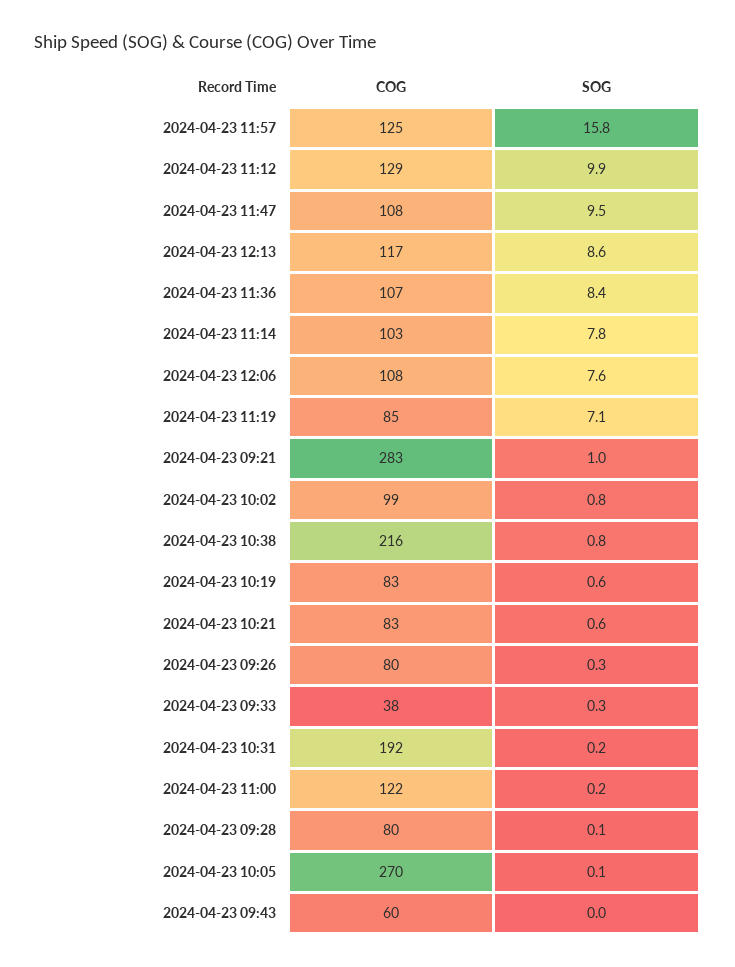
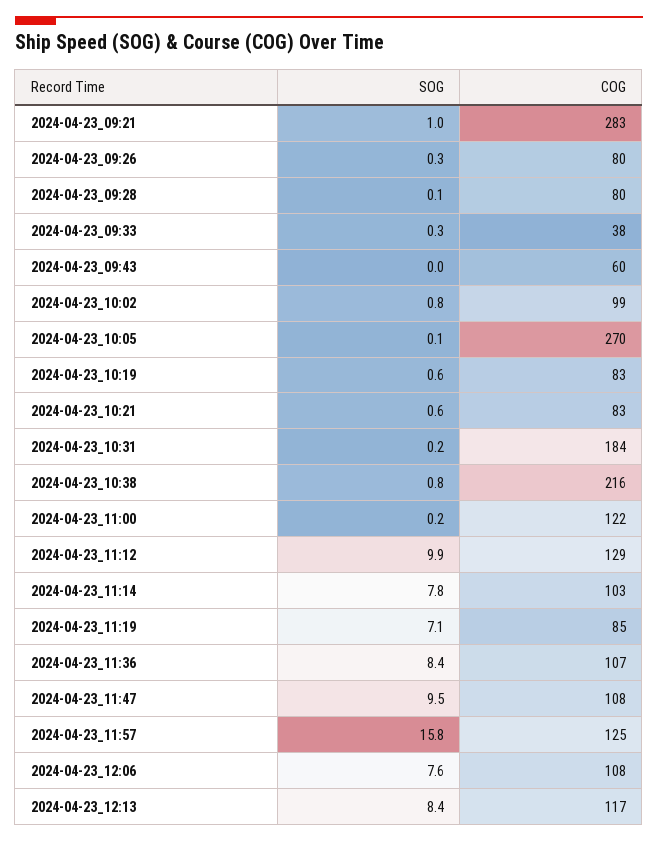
  {
    "COG": {
      "2024-04-23 11:57": 125,
      "2024-04-23 11:12": 129,
      "2024-04-23 11:47": 108,
      "2024-04-23 12:13": 117,
      "2024-04-23 11:36": 107,
      "2024-04-23 11:14": 103,
      "2024-04-23 12:06": 108,
      "2024-04-23 11:19": 85,
      "2024-04-23 09:21": 283,
      "2024-04-23 10:02": 99,
      "2024-04-23 10:38": 216,
      "2024-04-23 10:19": 83,
      "2024-04-23 10:21": 83,
      "2024-04-23 09:26": 80,
      "2024-04-23 09:33": 38,
-     "2024-04-23 10:31": 192,
+     "2024-04-23 10:31": 184,
      "2024-04-23 11:00": 122,
      "2024-04-23 09:28": 80,
      "2024-04-23 10:05": 270,
      "2024-04-23 09:43": 60
    },
    "SOG": {
      "2024-04-23 11:57": 15.8,
      "2024-04-23 11:12": 9.9,
      "2024-04-23 11:47": 9.5,
-     "2024-04-23 12:13": 8.6,
+     "2024-04-23 12:13": 8.4,
      "2024-04-23 11:36": 8.4,
      "2024-04-23 11:14": 7.8,
      "2024-04-23 12:06": 7.6,
      "2024-04-23 11:19": 7.1,
      "2024-04-23 09:21": 1,
      "2024-04-23 10:02": 0.8,
      "2024-04-23 10:38": 0.8,
      "2024-04-23 10:19": 0.6,
      "2024-04-23 10:21": 0.6,
      "2024-04-23 09:26": 0.3,
      "2024-04-23 09:33": 0.3,
      "2024-04-23 10:31": 0.2,
      "2024-04-23 11:00": 0.2,
      "2024-04-23 09:28": 0.1,
      "2024-04-23 10:05": 0.1,
      "2024-04-23 09:43": 0
    }
  }

